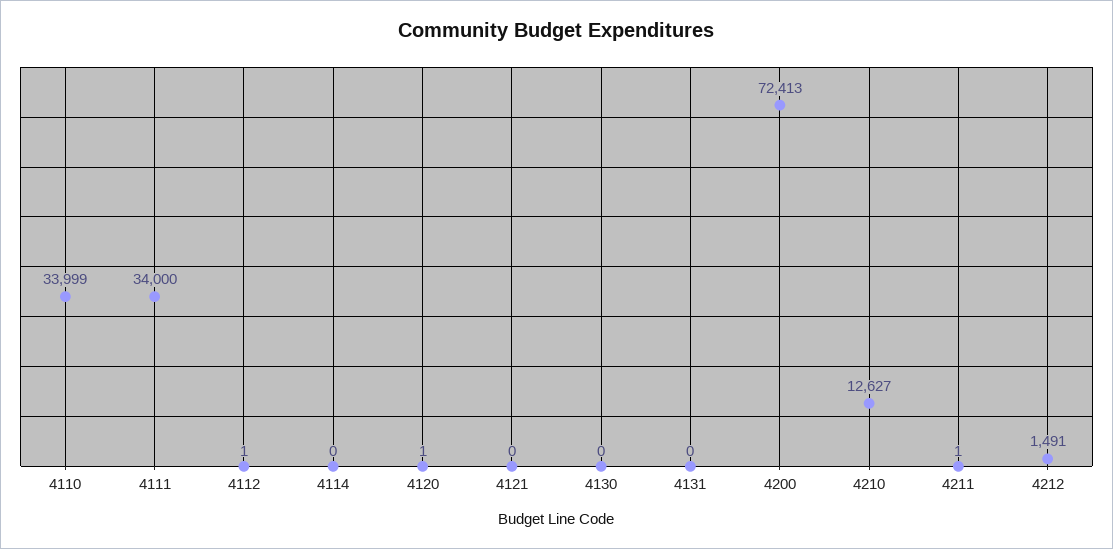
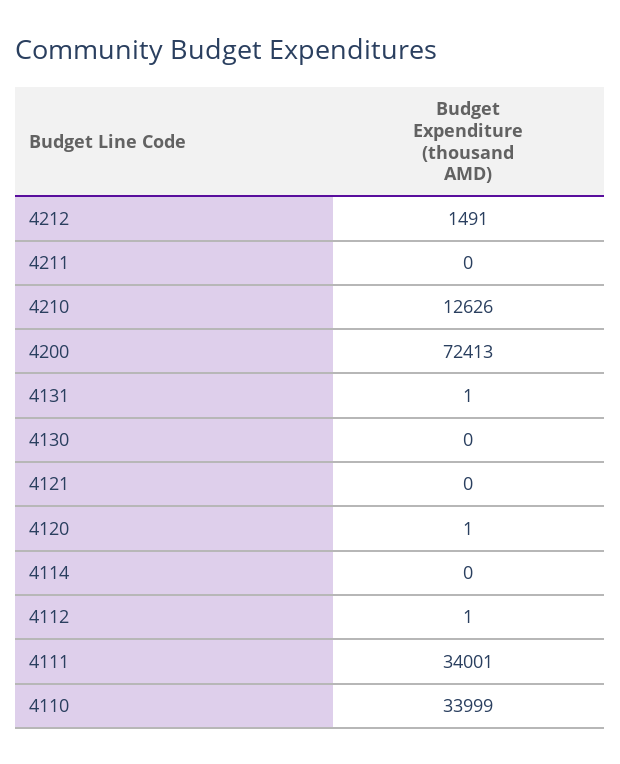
  {
    "4110": 33999,
-   "4111": 34000,
+   "4111": 34001,
    "4112": 1,
    "4114": 0,
    "4120": 1,
    "4121": 0,
    "4130": 0,
-   "4131": 0,
+   "4131": 1,
    "4200": 72413,
-   "4210": 12627,
+   "4210": 12626,
-   "4211": 1,
+   "4211": 0,
    "4212": 1491
  }

